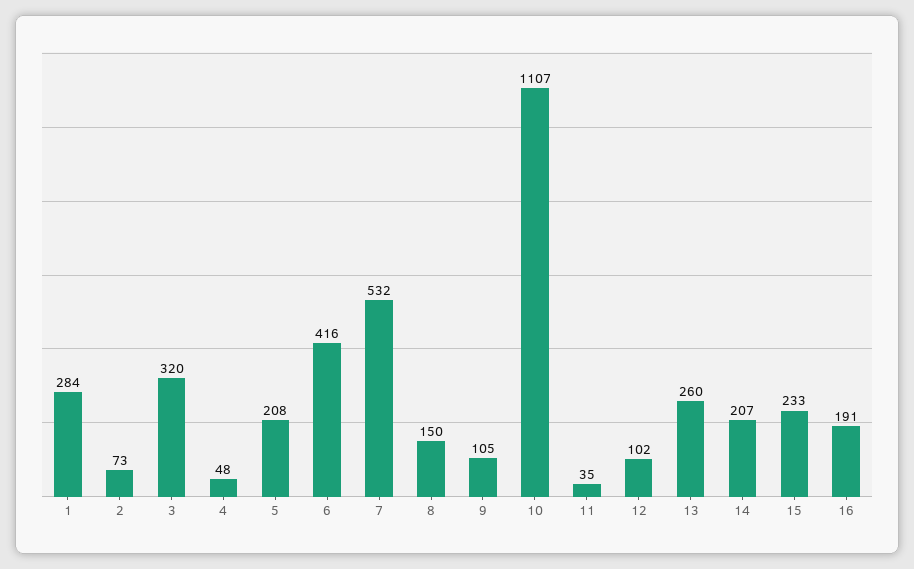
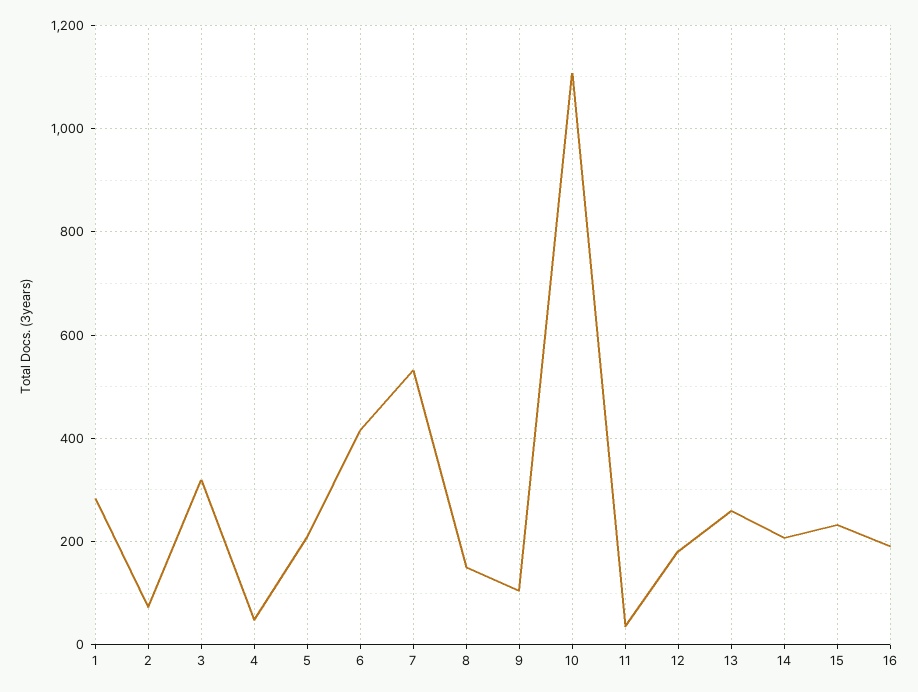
  {
    "1": 284,
    "2": 73,
    "3": 320,
    "4": 48,
    "5": 208,
    "6": 416,
    "7": 532,
    "8": 150,
    "9": 105,
    "10": 1107,
    "11": 35,
-   "12": 102,
+   "12": 180,
    "13": 260,
    "14": 207,
    "15": 233,
    "16": 191
  }

